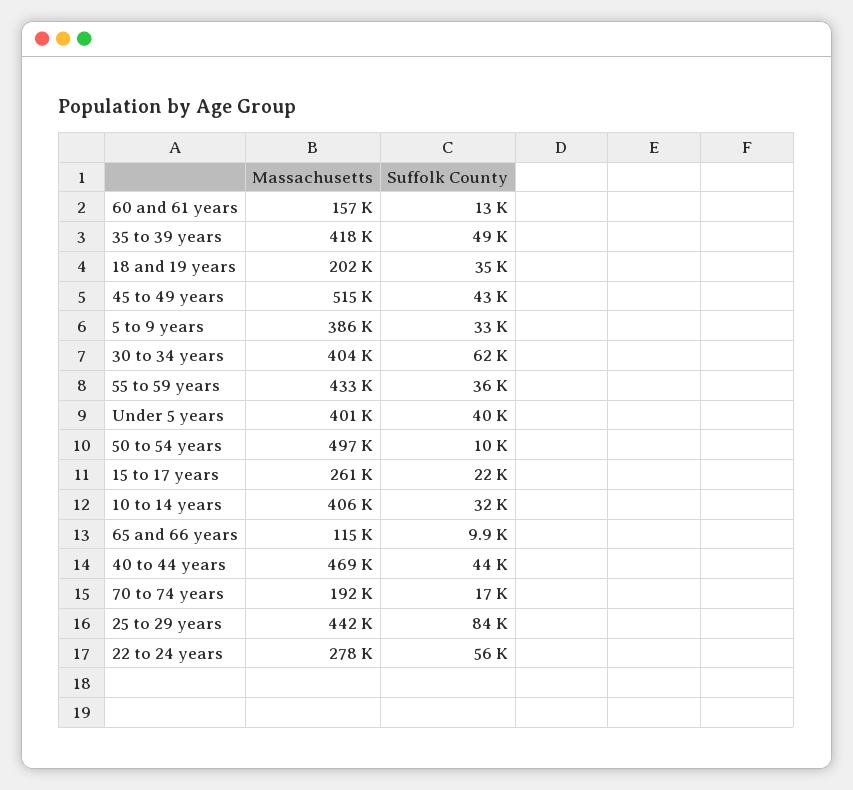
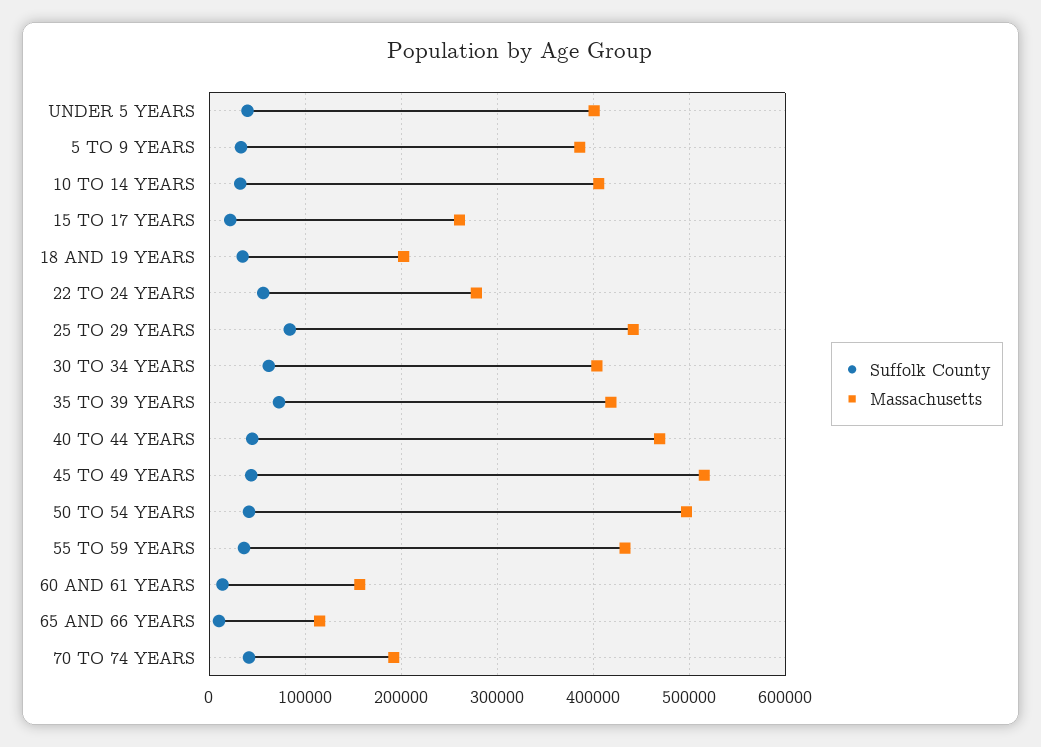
  {
    "Massachusetts": {
      "60 and 61 years": 157000,
      "35 to 39 years": 418000,
      "18 and 19 years": 202000,
      "45 to 49 years": 515000,
      "5 to 9 years": 386000,
      "30 to 34 years": 404000,
      "55 to 59 years": 433000,
      "Under 5 years": 401000,
      "50 to 54 years": 497000,
      "15 to 17 years": 261000,
      "10 to 14 years": 406000,
      "65 and 66 years": 115000,
      "40 to 44 years": 469000,
      "70 to 74 years": 192000,
      "25 to 29 years": 442000,
      "22 to 24 years": 278000
    },
    "Suffolk County": {
      "60 and 61 years": 13000,
-     "35 to 39 years": 49000,
+     "35 to 39 years": 70000,
      "18 and 19 years": 35000,
      "45 to 49 years": 43000,
      "5 to 9 years": 33000,
      "30 to 34 years": 62000,
      "55 to 59 years": 36000,
      "Under 5 years": 40000,
-     "50 to 54 years": 10000,
+     "50 to 54 years": 40000,
      "15 to 17 years": 22000,
      "10 to 14 years": 32000,
      "65 and 66 years": 9900,
      "40 to 44 years": 44000,
-     "70 to 74 years": 17000,
+     "70 to 74 years": 40000,
      "25 to 29 years": 84000,
      "22 to 24 years": 56000
    }
  }

